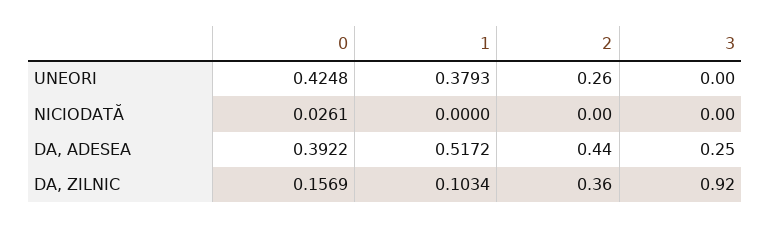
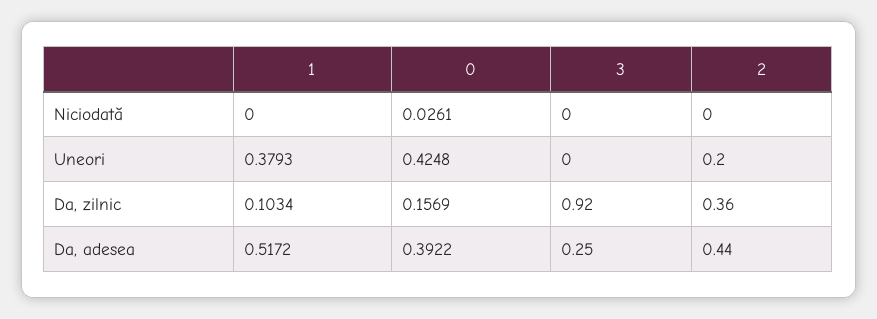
  {
    "0": {
      "UNEORI": 0.4248,
      "NICIODATĂ": 0.0261,
      "DA, ADESEA": 0.3922,
      "DA, ZILNIC": 0.1569
    },
    "1": {
      "UNEORI": 0.3793,
      "NICIODATĂ": 0,
      "DA, ADESEA": 0.5172,
      "DA, ZILNIC": 0.1034
    },
    "2": {
-     "UNEORI": 0.26,
+     "UNEORI": 0.2,
      "NICIODATĂ": 0,
      "DA, ADESEA": 0.44,
      "DA, ZILNIC": 0.36
    },
    "3": {
      "UNEORI": 0,
      "NICIODATĂ": 0,
      "DA, ADESEA": 0.25,
      "DA, ZILNIC": 0.92
    }
  }

